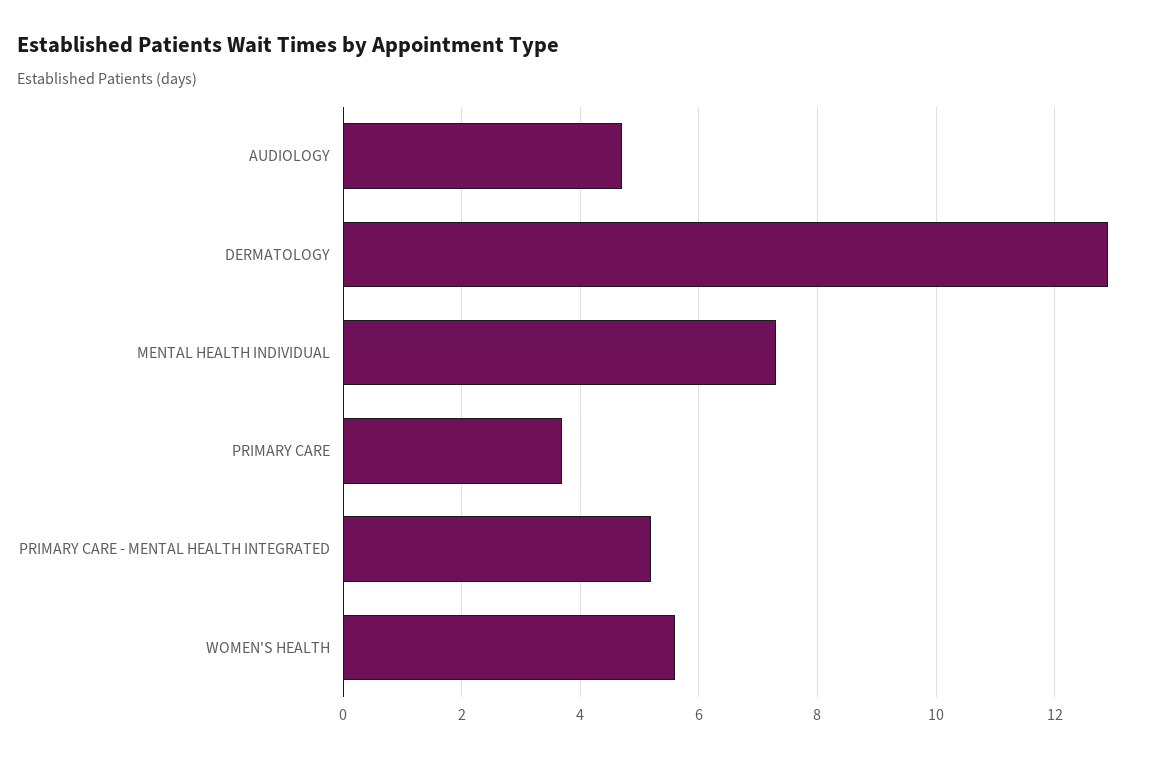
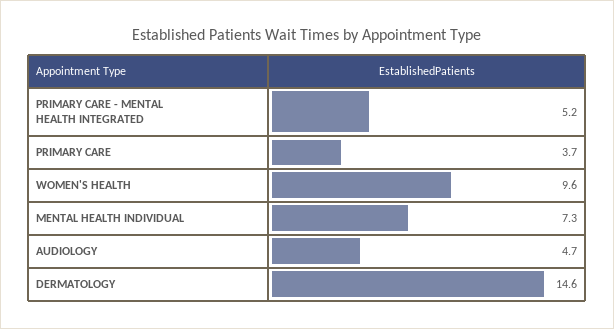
  {
    "AUDIOLOGY": 4.7,
-   "DERMATOLOGY": 13,
+   "DERMATOLOGY": 14.6,
    "MENTAL HEALTH INDIVIDUAL": 7.3,
    "PRIMARY CARE": 3.7,
    "PRIMARY CARE - MENTAL HEALTH INTEGRATED": 5.2,
-   "WOMEN'S HEALTH": 5.5
+   "WOMEN'S HEALTH": 9.6
  }

